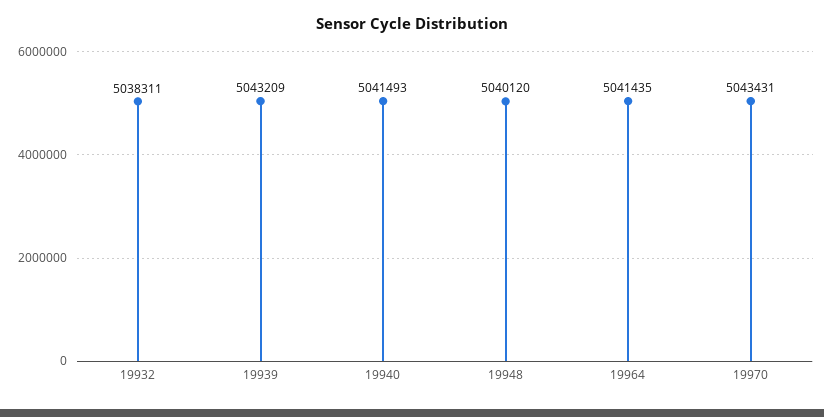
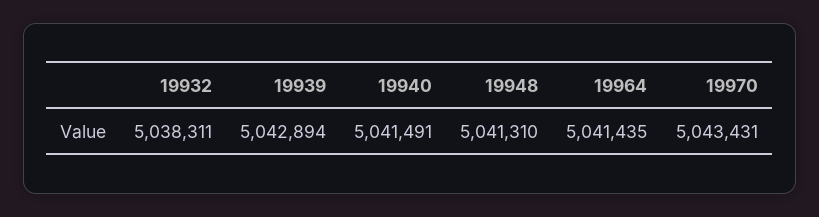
  {
    "19932": 5038311,
-   "19939": 5043209,
+   "19939": 5042894,
-   "19940": 5041493,
+   "19940": 5041491,
-   "19948": 5040120,
+   "19948": 5041310,
    "19964": 5041435,
    "19970": 5043431
  }

